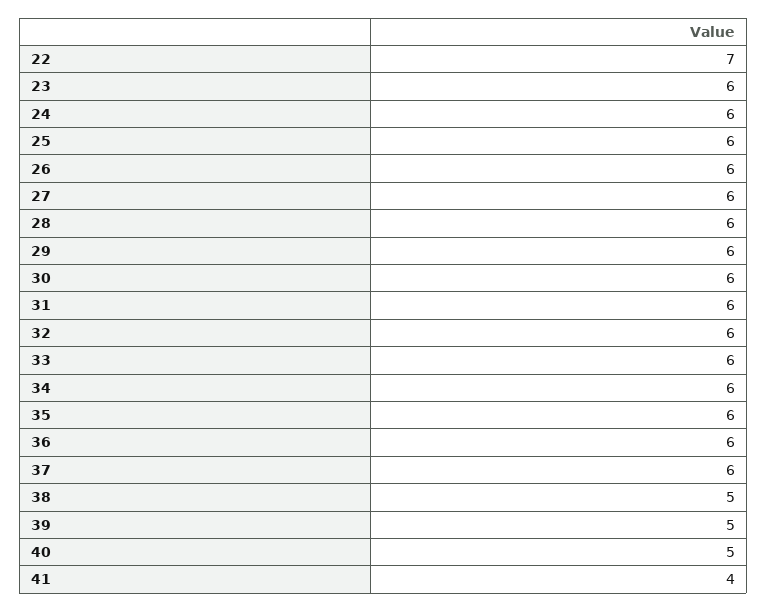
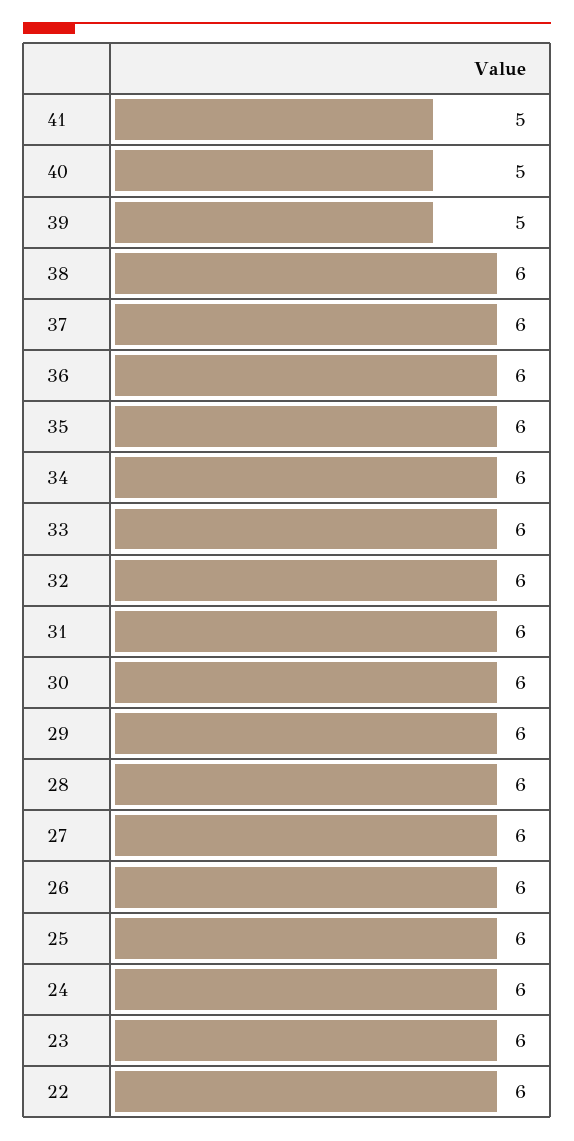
  {
-   "22": 7,
+   "22": 6,
    "23": 6,
    "24": 6,
    "25": 6,
    "26": 6,
    "27": 6,
    "28": 6,
    "29": 6,
    "30": 6,
    "31": 6,
    "32": 6,
    "33": 6,
    "34": 6,
    "35": 6,
    "36": 6,
    "37": 6,
-   "38": 5,
+   "38": 6,
    "39": 5,
    "40": 5,
-   "41": 4
+   "41": 5
  }

